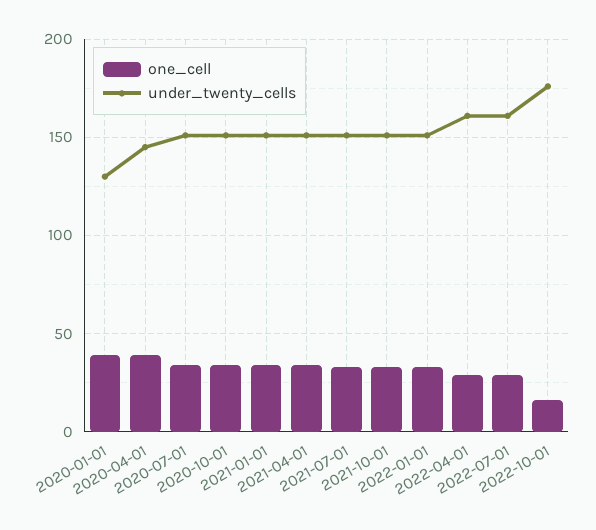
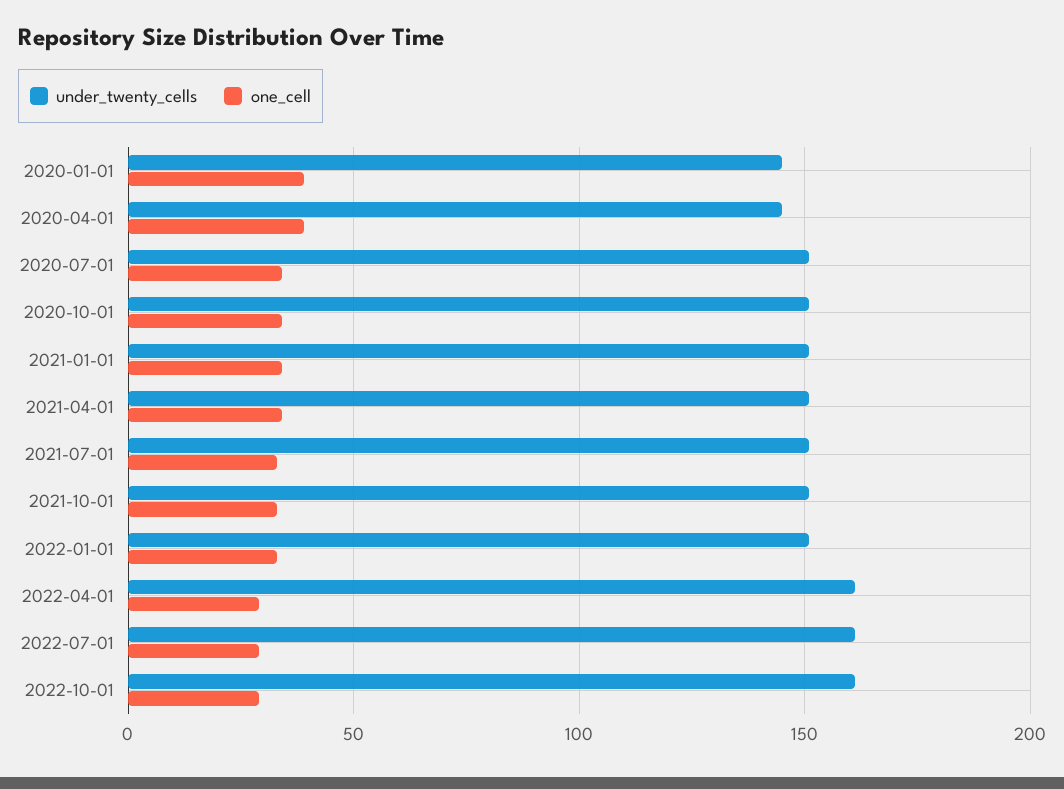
  {
    "one_cell": {
      "2020-01-01": 40,
      "2020-04-01": 40,
      "2020-07-01": 35,
      "2020-10-01": 35,
      "2021-01-01": 35,
      "2021-04-01": 35,
      "2021-07-01": 35,
      "2021-10-01": 35,
      "2022-01-01": 35,
      "2022-04-01": 30,
      "2022-07-01": 30,
-     "2022-10-01": 15
+     "2022-10-01": 30
    },
    "under_twenty_cells": {
-     "2020-01-01": 130,
+     "2020-01-01": 145,
      "2020-04-01": 145,
      "2020-07-01": 150,
      "2020-10-01": 150,
      "2021-01-01": 150,
      "2021-04-01": 150,
      "2021-07-01": 150,
      "2021-10-01": 150,
      "2022-01-01": 150,
      "2022-04-01": 160,
      "2022-07-01": 160,
-     "2022-10-01": 175
+     "2022-10-01": 160
    }
  }

